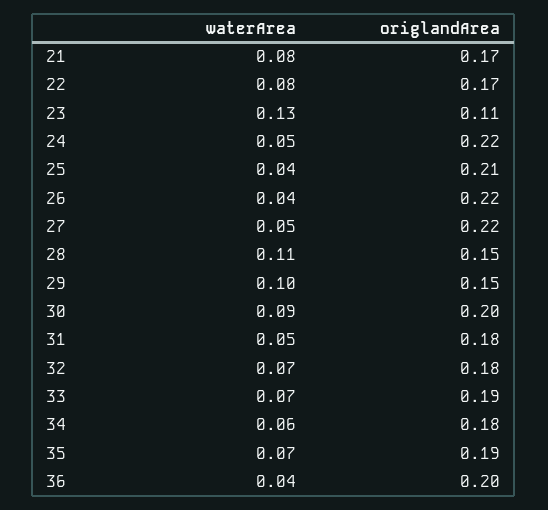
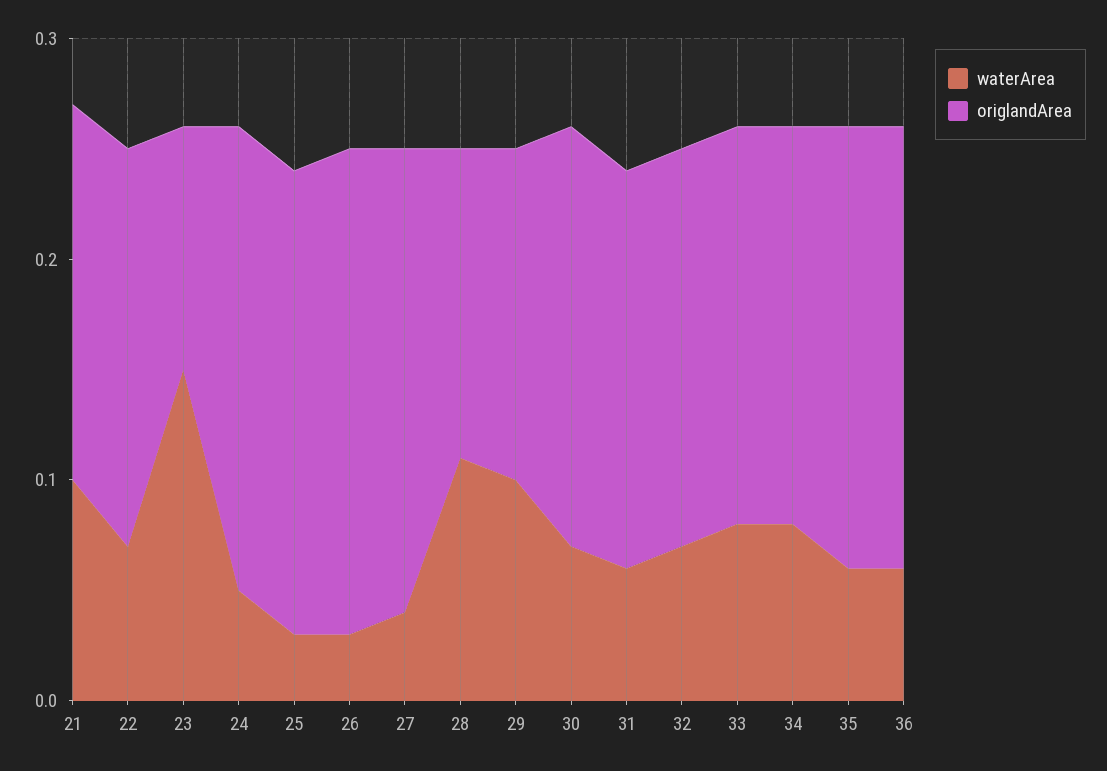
  {
    "waterArea": {
-     "21": 0.08,
+     "21": 0.1,
-     "22": 0.08,
+     "22": 0.07,
-     "23": 0.13,
+     "23": 0.15,
      "24": 0.05,
-     "25": 0.04,
+     "25": 0.03,
-     "26": 0.04,
+     "26": 0.03,
-     "27": 0.05,
+     "27": 0.04,
      "28": 0.11,
      "29": 0.1,
-     "30": 0.09,
+     "30": 0.07,
-     "31": 0.05,
+     "31": 0.06,
      "32": 0.07,
-     "33": 0.07,
+     "33": 0.08,
-     "34": 0.06,
+     "34": 0.08,
-     "35": 0.07,
+     "35": 0.06,
-     "36": 0.04
+     "36": 0.06
    },
    "origlandArea": {
      "21": 0.17,
-     "22": 0.17,
+     "22": 0.18,
      "23": 0.11,
-     "24": 0.22,
+     "24": 0.21,
      "25": 0.21,
      "26": 0.22,
-     "27": 0.22,
+     "27": 0.21,
-     "28": 0.15,
+     "28": 0.14,
      "29": 0.15,
-     "30": 0.2,
+     "30": 0.19,
      "31": 0.18,
      "32": 0.18,
-     "33": 0.19,
+     "33": 0.18,
      "34": 0.18,
-     "35": 0.19,
+     "35": 0.2,
      "36": 0.2
    }
  }

